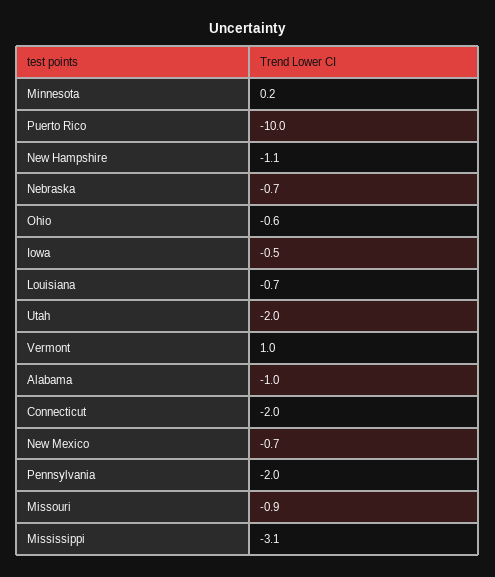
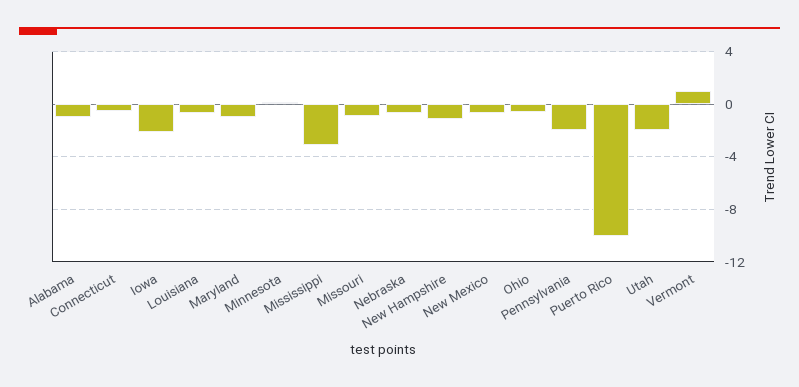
  {
    "Minnesota": 0.2,
    "Puerto Rico": -10,
    "New Hampshire": -1.1,
    "Nebraska": -0.7,
    "Ohio": -0.6,
-   "Iowa": -0.5,
+   "Iowa": -2,
    "Louisiana": -0.7,
    "Utah": -2,
    "Vermont": 1,
    "Alabama": -1,
-   "Connecticut": -2,
+   "Connecticut": -0.5,
    "New Mexico": -0.7,
    "Pennsylvania": -2,
    "Missouri": -0.9,
-   "Mississippi": -3.1
+   "Mississippi": -3.1,
+   "Maryland": -1
  }

